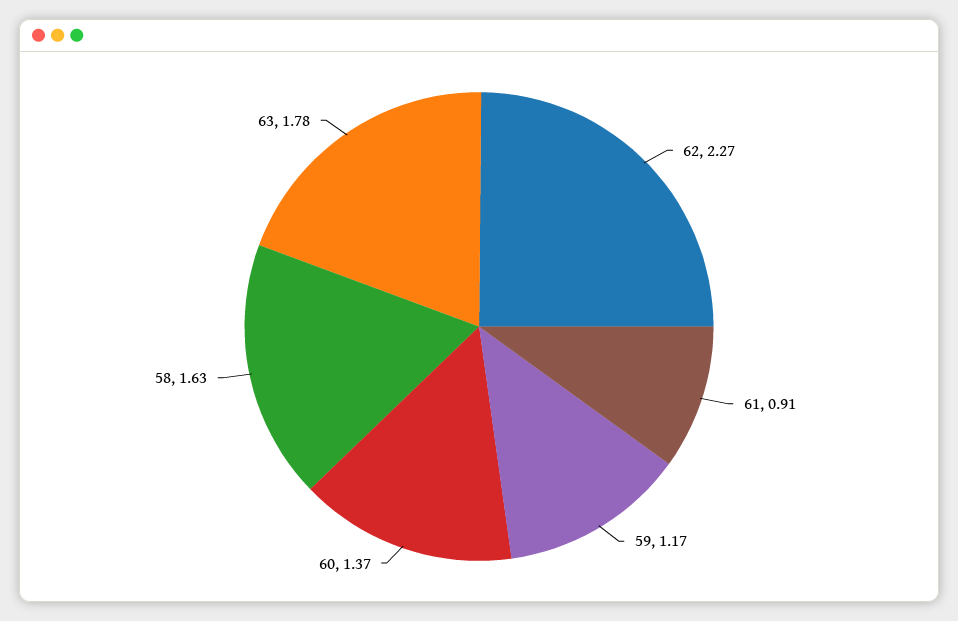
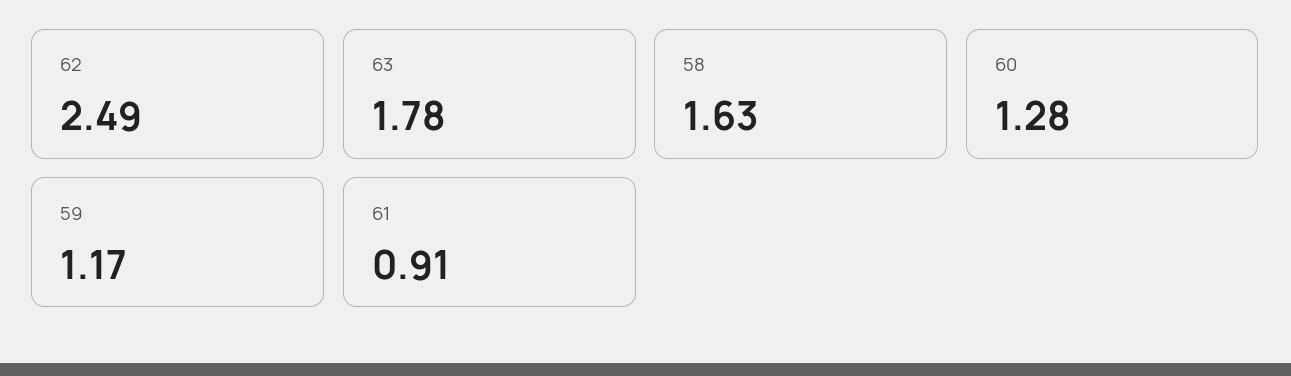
  {
-   "62": 2.27,
+   "62": 2.49,
    "61": 0.91,
    "59": 1.17,
-   "60": 1.37,
+   "60": 1.28,
    "58": 1.63,
    "63": 1.78
  }

